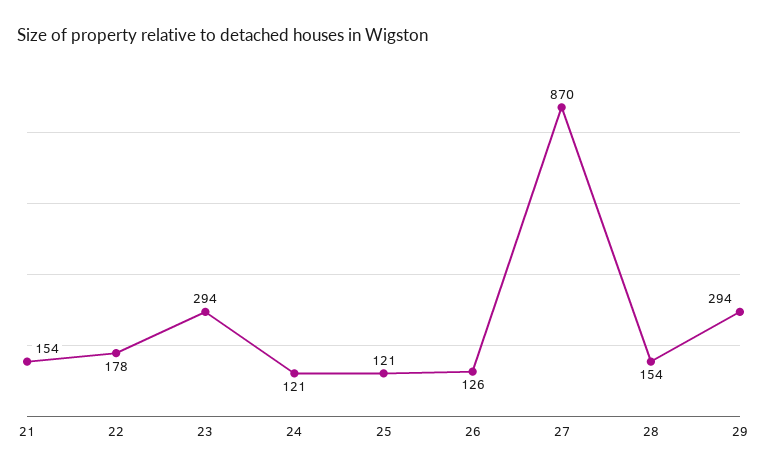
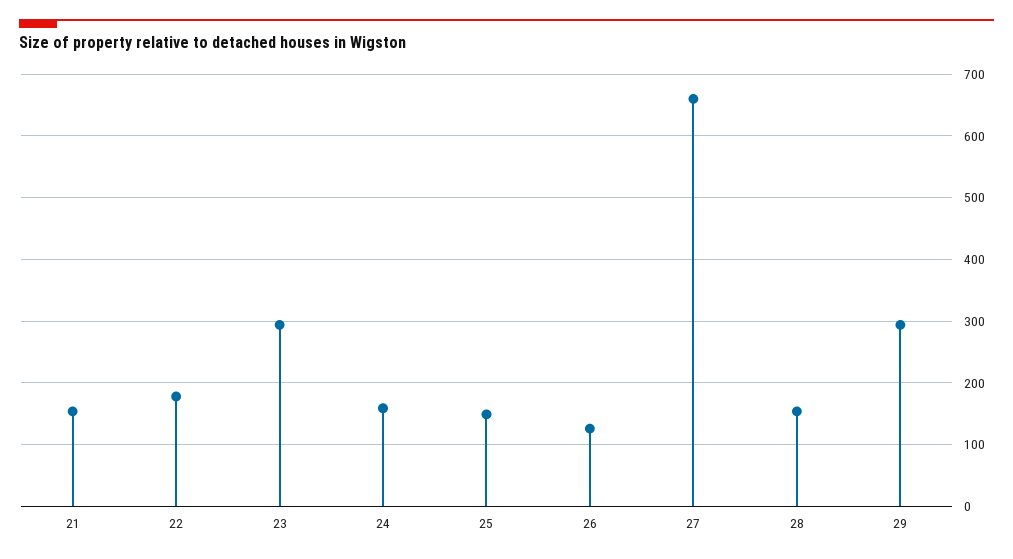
  {
    "21": 154,
    "22": 178,
    "23": 294,
-   "24": 121,
+   "24": 160,
-   "25": 121,
+   "25": 150,
    "26": 126,
-   "27": 870,
+   "27": 660,
    "28": 154,
    "29": 294
  }

